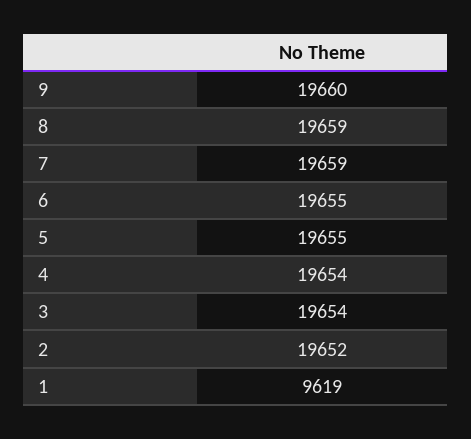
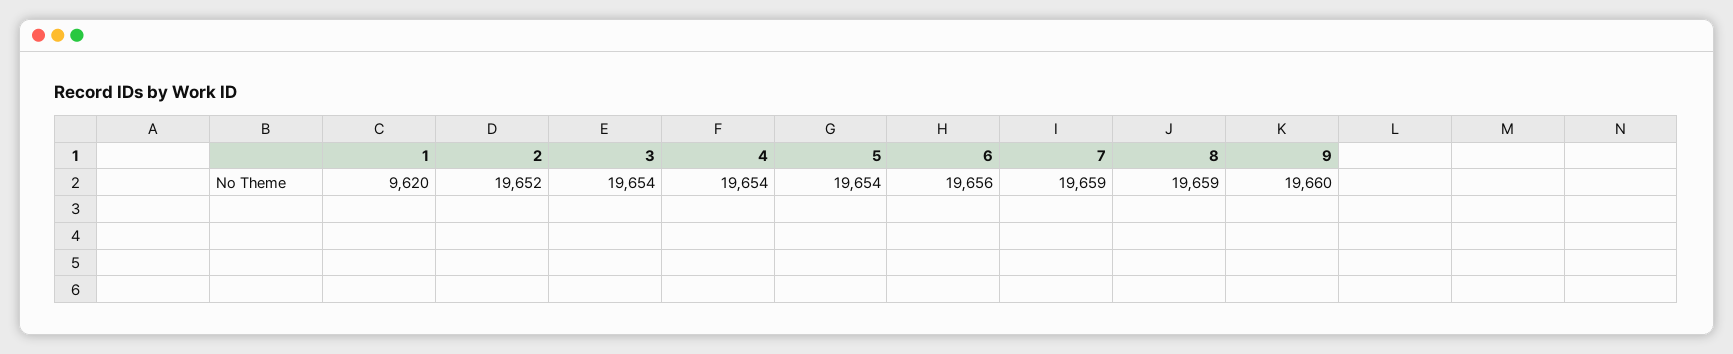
  {
    "9": 19660,
    "8": 19659,
    "7": 19659,
-   "6": 19655,
+   "6": 19656,
-   "5": 19655,
+   "5": 19654,
    "4": 19654,
    "3": 19654,
    "2": 19652,
-   "1": 9619
+   "1": 9620
  }

